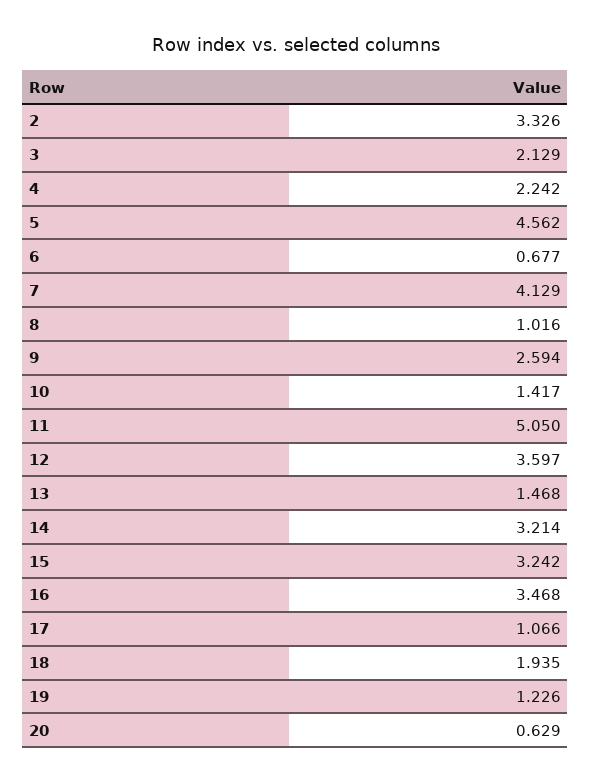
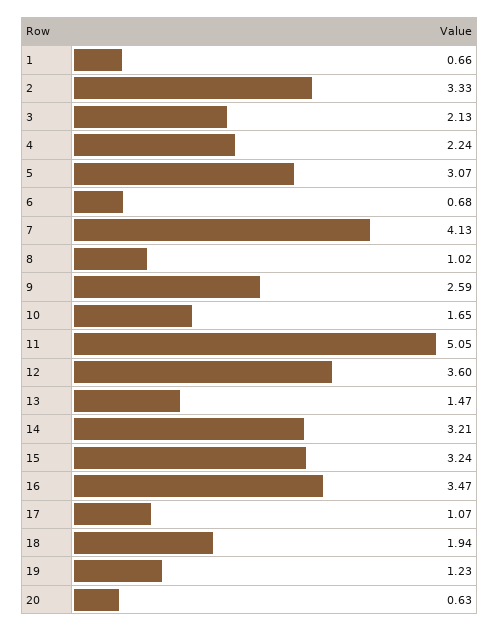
  {
    "2": 3.326,
    "3": 2.129,
    "4": 2.242,
-   "5": 4.562,
+   "5": 3.07,
    "6": 0.677,
    "7": 4.129,
    "8": 1.016,
    "9": 2.594,
-   "10": 1.417,
+   "10": 1.65,
    "11": 5.05,
    "12": 3.597,
    "13": 1.468,
    "14": 3.214,
    "15": 3.242,
    "16": 3.468,
    "17": 1.066,
    "18": 1.935,
    "19": 1.226,
-   "20": 0.629
+   "20": 0.629,
+   "1": 0.66
  }

